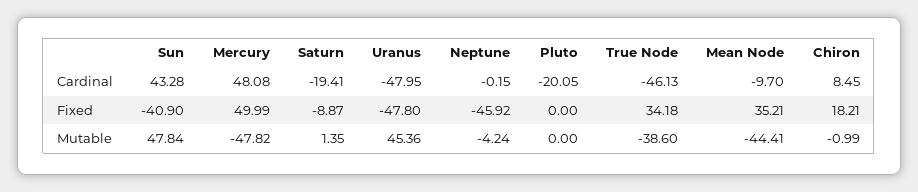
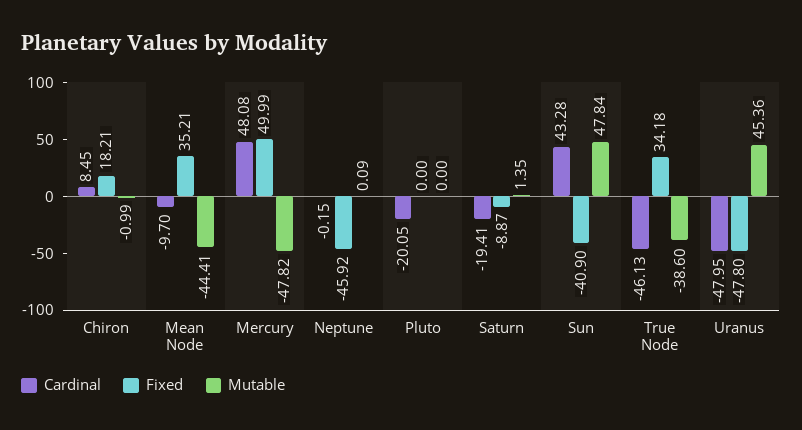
  {
    "Cardinal": {
      "Sun": 43.28,
      "Mercury": 48.08,
      "Saturn": -19.41,
      "Uranus": -47.95,
      "Neptune": -0.15,
      "Pluto": -20.05,
      "True Node": -46.13,
      "Mean Node": -9.7,
      "Chiron": 8.45
    },
    "Fixed": {
      "Sun": -40.9,
      "Mercury": 49.99,
      "Saturn": -8.87,
      "Uranus": -47.8,
      "Neptune": -45.92,
      "Pluto": 0,
      "True Node": 34.18,
      "Mean Node": 35.21,
      "Chiron": 18.21
    },
    "Mutable": {
      "Sun": 47.84,
      "Mercury": -47.82,
      "Saturn": 1.35,
      "Uranus": 45.36,
-     "Neptune": -4.24,
+     "Neptune": 0.09,
      "Pluto": 0,
      "True Node": -38.6,
      "Mean Node": -44.41,
      "Chiron": -0.99
    }
  }

